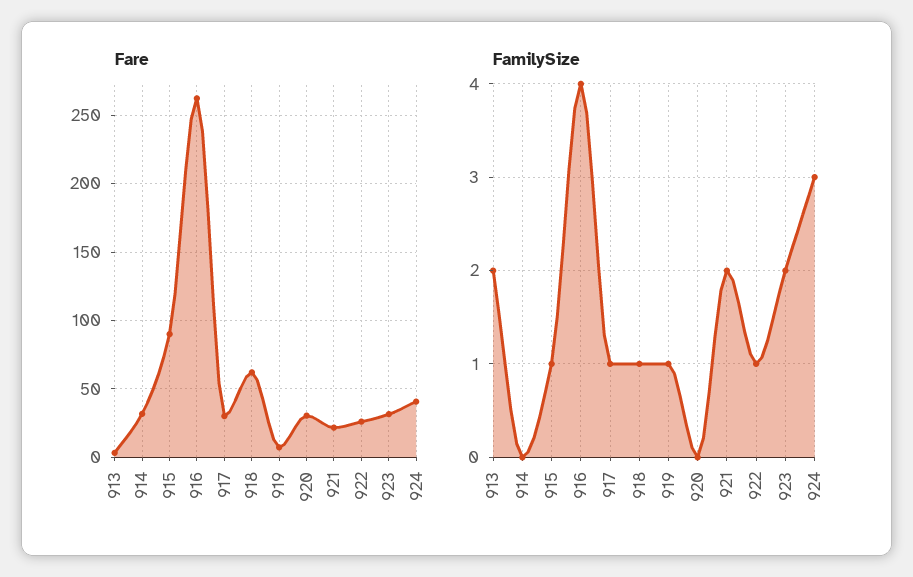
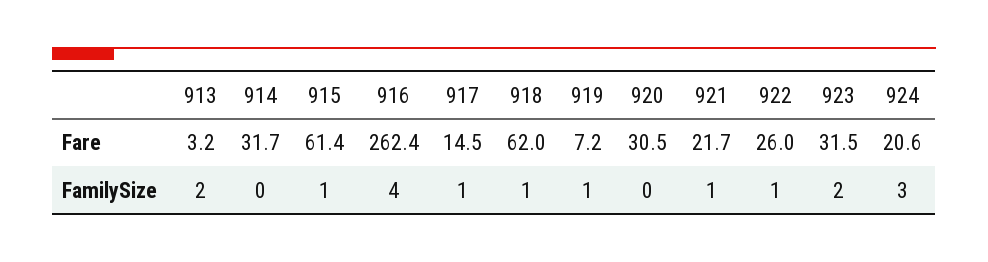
  {
    "Fare": {
      "913": 3.2,
      "914": 31.7,
-     "915": 90,
+     "915": 61.4,
      "916": 262.4,
-     "917": 30,
+     "917": 14.5,
      "918": 62,
      "919": 7.2,
      "920": 30.5,
      "921": 21.7,
      "922": 26,
      "923": 31.5,
-     "924": 40
+     "924": 20.6
    },
    "FamilySize": {
      "913": 2,
      "914": 0,
      "915": 1,
      "916": 4,
      "917": 1,
      "918": 1,
      "919": 1,
      "920": 0,
-     "921": 2,
+     "921": 1,
      "922": 1,
      "923": 2,
      "924": 3
    }
  }

